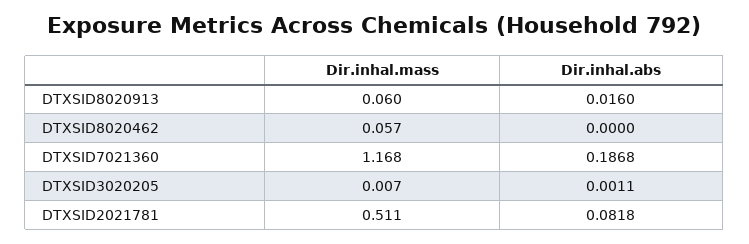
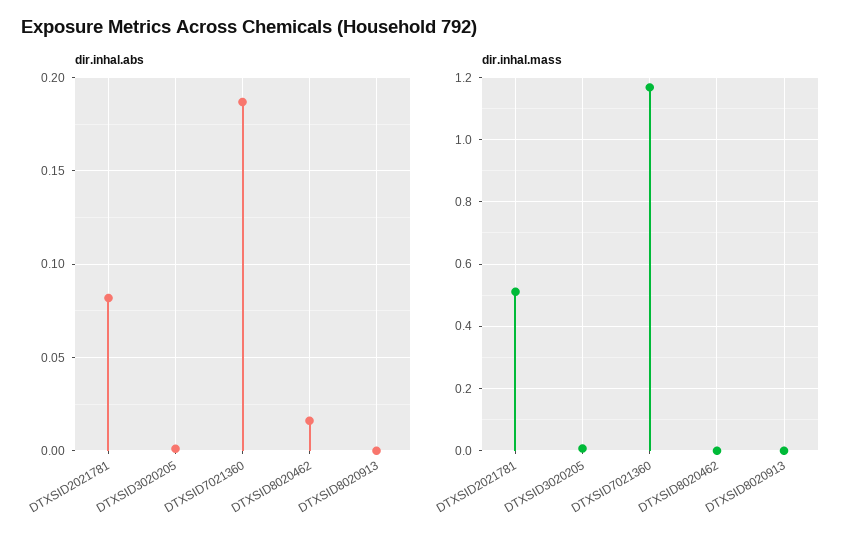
  {
    "Dir.inhal.mass": {
-     "DTXSID8020913": 0.06,
+     "DTXSID8020913": 0,
-     "DTXSID8020462": 0.057,
+     "DTXSID8020462": 0,
      "DTXSID7021360": 1.168,
      "DTXSID3020205": 0.007,
      "DTXSID2021781": 0.511
    },
    "Dir.inhal.abs": {
-     "DTXSID8020913": 0.016,
+     "DTXSID8020913": 0,
-     "DTXSID8020462": 0,
+     "DTXSID8020462": 0.015,
      "DTXSID7021360": 0.1868,
      "DTXSID3020205": 0.0011,
      "DTXSID2021781": 0.0818
    }
  }

